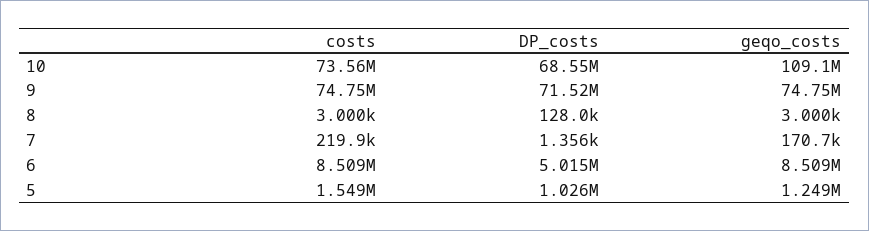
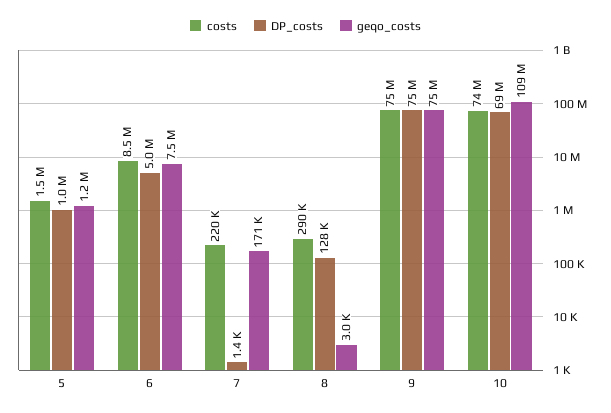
  {
    "costs": {
      "10": 73560000,
      "9": 74750000,
-     "8": 3000,
+     "8": 290000,
      "7": 219900,
      "6": 8509000,
      "5": 1549000
    },
    "DP_costs": {
      "10": 68550000,
-     "9": 71520000,
+     "9": 75000000,
      "8": 128000,
      "7": 1356,
      "6": 5015000,
      "5": 1026000
    },
    "geqo_costs": {
      "10": 109100000,
      "9": 74750000,
      "8": 3000,
      "7": 170700,
-     "6": 8509000,
+     "6": 7500000,
      "5": 1249000
    }
  }

